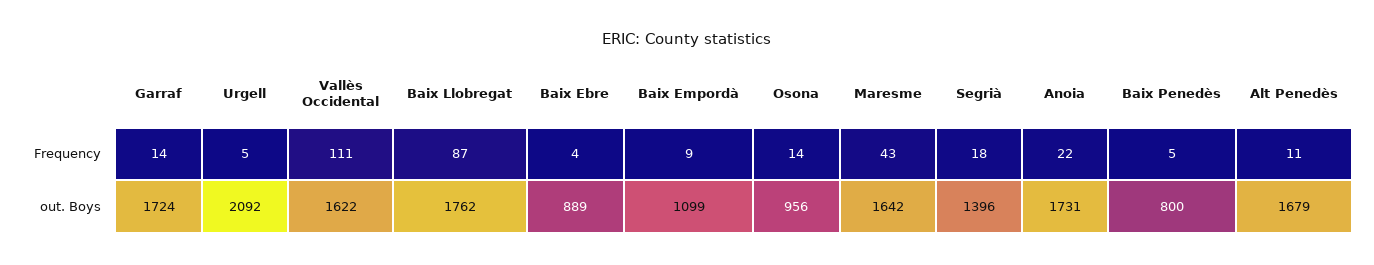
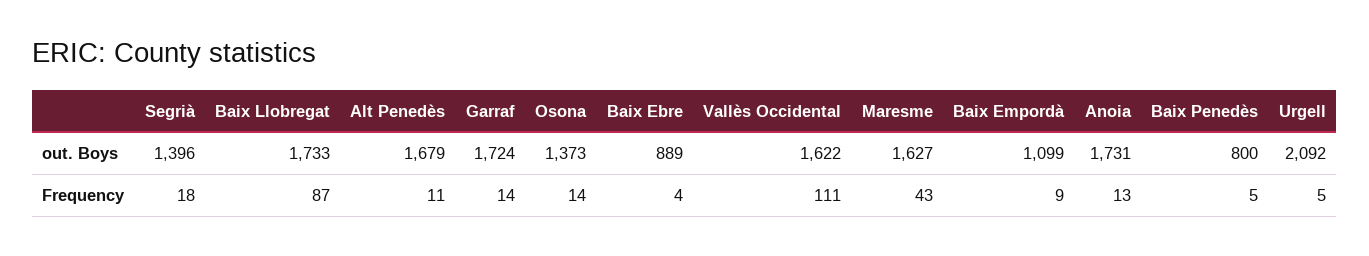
  {
    "Garraf": {
      "Frequency": 14,
      "out. Boys": 1724
    },
    "Urgell": {
      "Frequency": 5,
      "out. Boys": 2092
    },
    "Vallès Occidental": {
      "Frequency": 111,
      "out. Boys": 1622
    },
    "Baix Llobregat": {
      "Frequency": 87,
-     "out. Boys": 1762
+     "out. Boys": 1733
    },
    "Baix Ebre": {
      "Frequency": 4,
      "out. Boys": 889
    },
    "Baix Empordà": {
      "Frequency": 9,
      "out. Boys": 1099
    },
    "Osona": {
      "Frequency": 14,
-     "out. Boys": 956
+     "out. Boys": 1373
    },
    "Maresme": {
      "Frequency": 43,
-     "out. Boys": 1642
+     "out. Boys": 1627
    },
    "Segrià": {
      "Frequency": 18,
      "out. Boys": 1396
    },
    "Anoia": {
-     "Frequency": 22,
+     "Frequency": 13,
      "out. Boys": 1731
    },
    "Baix Penedès": {
      "Frequency": 5,
      "out. Boys": 800
    },
    "Alt Penedès": {
      "Frequency": 11,
      "out. Boys": 1679
    }
  }

